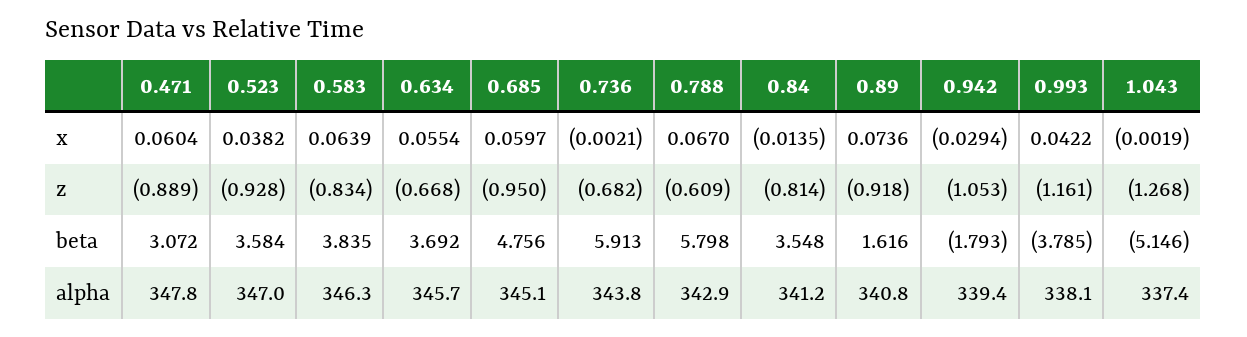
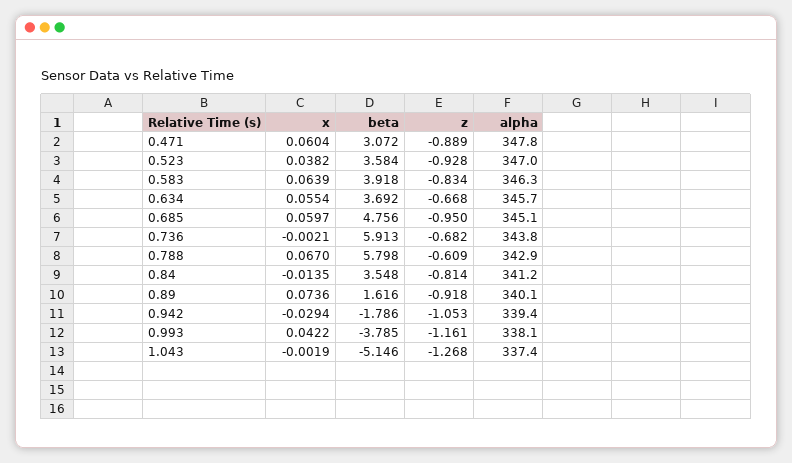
  {
    "0.471": {
      "x": 0.0604,
      "z": -0.889,
      "beta": 3.072,
      "alpha": 347.8
    },
    "0.523": {
      "x": 0.0382,
      "z": -0.928,
      "beta": 3.584,
      "alpha": 347
    },
    "0.583": {
      "x": 0.0639,
      "z": -0.834,
-     "beta": 3.835,
+     "beta": 3.918,
      "alpha": 346.3
    },
    "0.634": {
      "x": 0.0554,
      "z": -0.668,
      "beta": 3.692,
      "alpha": 345.7
    },
    "0.685": {
      "x": 0.0597,
      "z": -0.95,
      "beta": 4.756,
      "alpha": 345.1
    },
    "0.736": {
      "x": -0.0021,
      "z": -0.682,
      "beta": 5.913,
      "alpha": 343.8
    },
    "0.788": {
      "x": 0.067,
      "z": -0.609,
      "beta": 5.798,
      "alpha": 342.9
    },
    "0.84": {
      "x": -0.0135,
      "z": -0.814,
      "beta": 3.548,
      "alpha": 341.2
    },
    "0.89": {
      "x": 0.0736,
      "z": -0.918,
      "beta": 1.616,
-     "alpha": 340.8
+     "alpha": 340.1
    },
    "0.942": {
      "x": -0.0294,
      "z": -1.053,
-     "beta": -1.793,
+     "beta": -1.786,
      "alpha": 339.4
    },
    "0.993": {
      "x": 0.0422,
      "z": -1.161,
      "beta": -3.785,
      "alpha": 338.1
    },
    "1.043": {
      "x": -0.0019,
      "z": -1.268,
      "beta": -5.146,
      "alpha": 337.4
    }
  }

